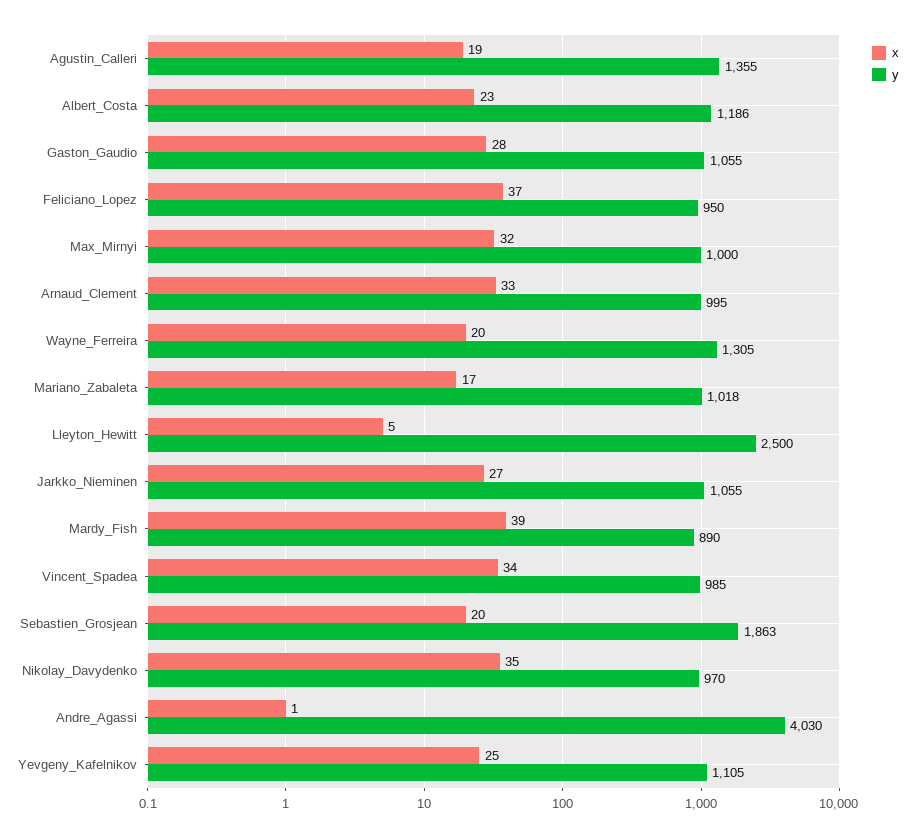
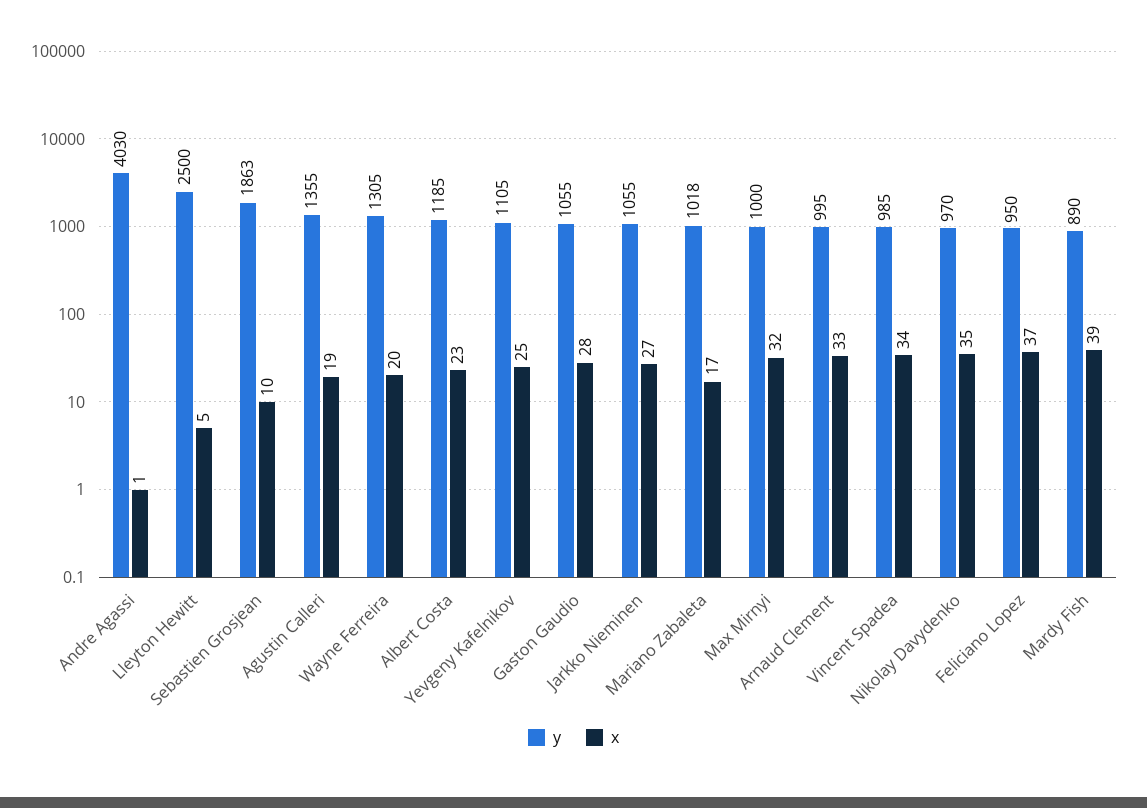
  {
    "x": {
      "Agustin_Calleri": 19,
      "Albert_Costa": 23,
      "Gaston_Gaudio": 28,
      "Feliciano_Lopez": 37,
      "Max_Mirnyi": 32,
      "Arnaud_Clement": 33,
      "Wayne_Ferreira": 20,
      "Mariano_Zabaleta": 17,
      "Lleyton_Hewitt": 5,
      "Jarkko_Nieminen": 27,
      "Mardy_Fish": 39,
      "Vincent_Spadea": 34,
-     "Sebastien_Grosjean": 20,
+     "Sebastien_Grosjean": 10,
      "Nikolay_Davydenko": 35,
      "Andre_Agassi": 1,
      "Yevgeny_Kafelnikov": 25
    },
    "y": {
      "Agustin_Calleri": 1355,
-     "Albert_Costa": 1186,
+     "Albert_Costa": 1185,
      "Gaston_Gaudio": 1055,
      "Feliciano_Lopez": 950,
      "Max_Mirnyi": 1000,
      "Arnaud_Clement": 995,
      "Wayne_Ferreira": 1305,
      "Mariano_Zabaleta": 1018,
      "Lleyton_Hewitt": 2500,
      "Jarkko_Nieminen": 1055,
      "Mardy_Fish": 890,
      "Vincent_Spadea": 985,
      "Sebastien_Grosjean": 1863,
      "Nikolay_Davydenko": 970,
      "Andre_Agassi": 4030,
      "Yevgeny_Kafelnikov": 1105
    }
  }

